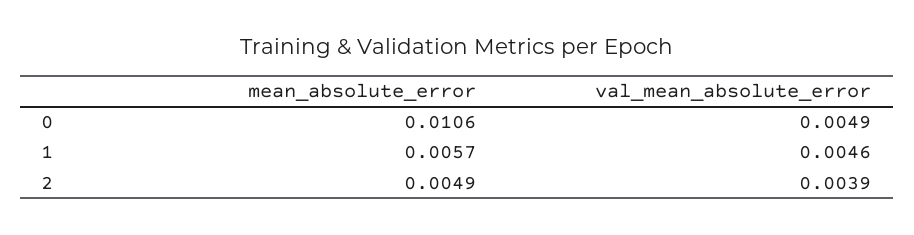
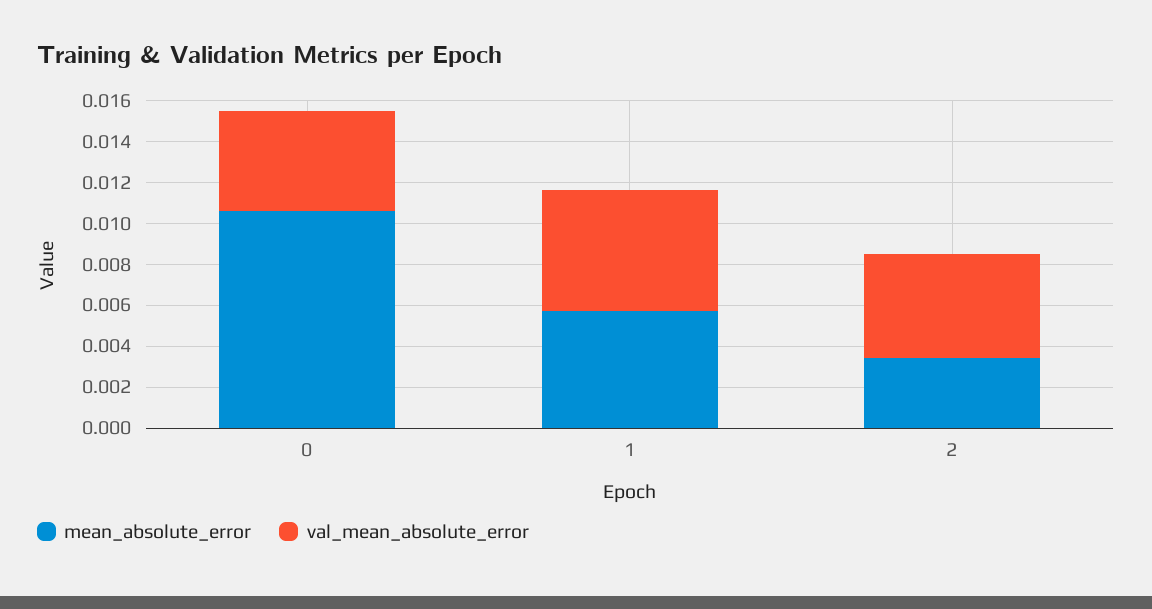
  {
    "mean_absolute_error": {
      "0": 0.0106,
      "1": 0.0057,
-     "2": 0.0049
+     "2": 0.0035
    },
    "val_mean_absolute_error": {
      "0": 0.0049,
-     "1": 0.0046,
+     "1": 0.006,
-     "2": 0.0039
+     "2": 0.005
    }
  }

